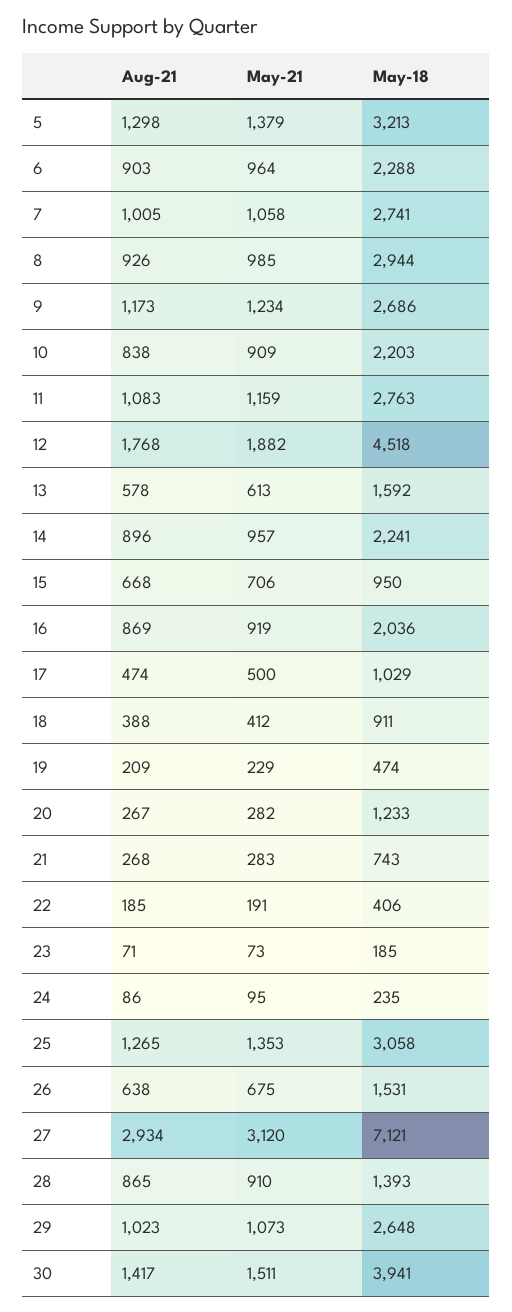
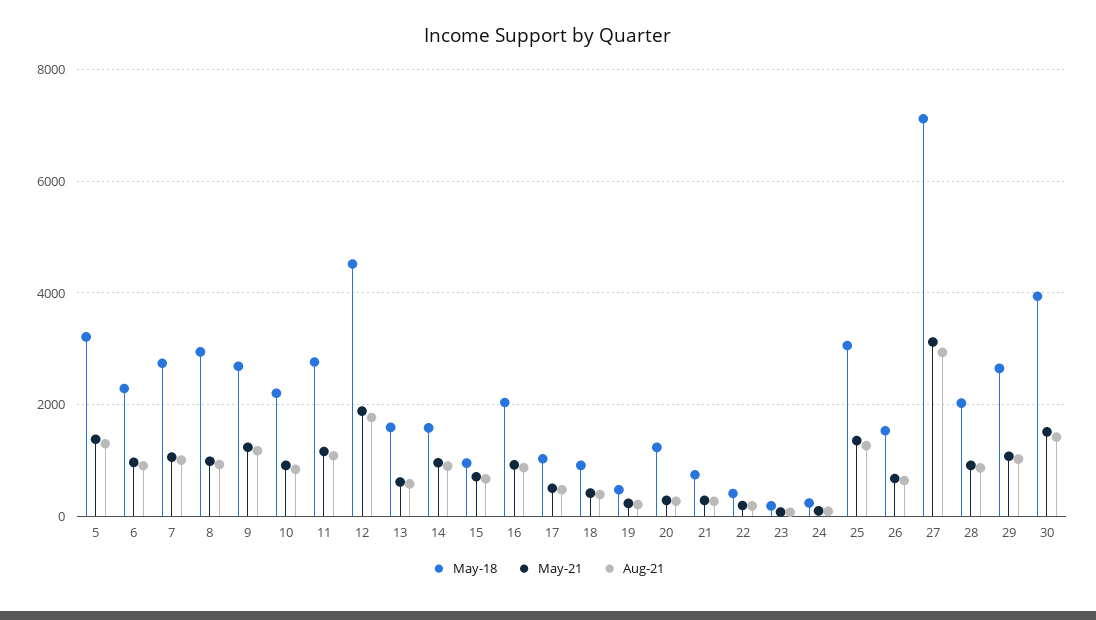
  {
    "Aug-21": {
      "5": 1298,
      "6": 903,
      "7": 1005,
      "8": 926,
      "9": 1173,
      "10": 838,
      "11": 1083,
      "12": 1768,
      "13": 578,
      "14": 896,
      "15": 668,
      "16": 869,
      "17": 474,
      "18": 388,
      "19": 209,
      "20": 267,
      "21": 268,
      "22": 185,
      "23": 71,
      "24": 86,
      "25": 1265,
      "26": 638,
      "27": 2934,
      "28": 865,
      "29": 1023,
      "30": 1417
    },
    "May-21": {
      "5": 1379,
      "6": 964,
      "7": 1058,
      "8": 985,
      "9": 1234,
      "10": 909,
      "11": 1159,
      "12": 1882,
      "13": 613,
      "14": 957,
      "15": 706,
      "16": 919,
      "17": 500,
      "18": 412,
      "19": 229,
      "20": 282,
      "21": 283,
      "22": 191,
      "23": 73,
      "24": 95,
      "25": 1353,
      "26": 675,
      "27": 3120,
      "28": 910,
      "29": 1073,
      "30": 1511
    },
    "May-18": {
      "5": 3213,
      "6": 2288,
      "7": 2741,
      "8": 2944,
      "9": 2686,
      "10": 2203,
      "11": 2763,
      "12": 4518,
      "13": 1592,
-     "14": 2241,
+     "14": 1600,
      "15": 950,
      "16": 2036,
      "17": 1029,
      "18": 911,
      "19": 474,
      "20": 1233,
      "21": 743,
      "22": 406,
      "23": 185,
      "24": 235,
      "25": 3058,
      "26": 1531,
      "27": 7121,
-     "28": 1393,
+     "28": 2000,
      "29": 2648,
      "30": 3941
    }
  }

